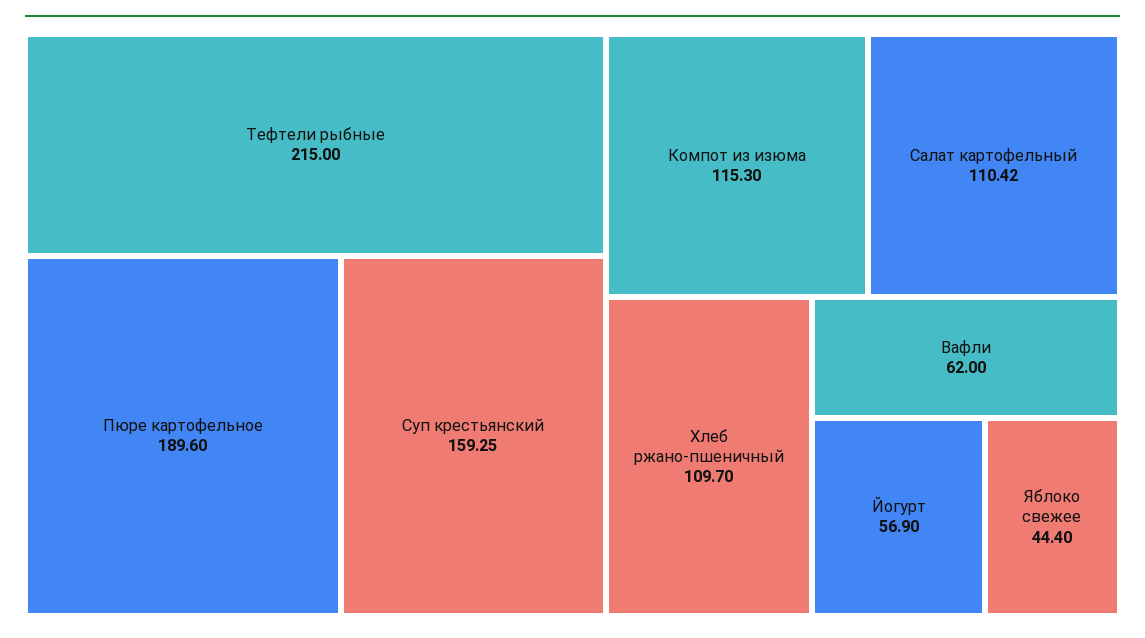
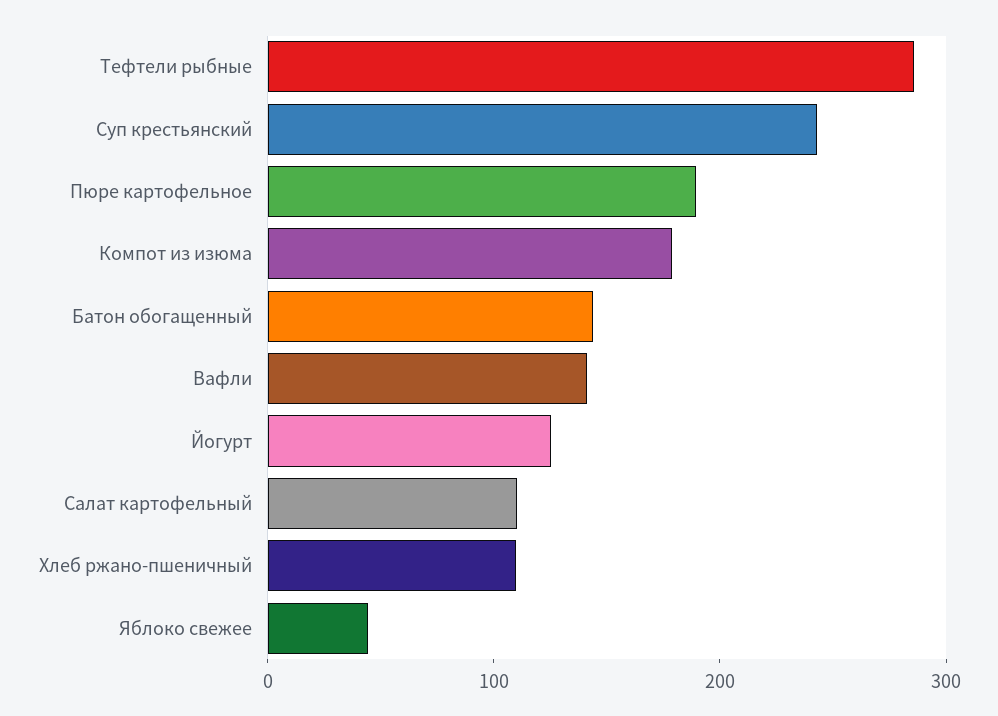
  {
-   "Тефтели рыбные": 215,
+   "Тефтели рыбные": 280,
    "Пюре картофельное": 189.6,
-   "Суп крестьянский": 159.25,
+   "Суп крестьянский": 240,
-   "Компот из изюма": 115.3,
+   "Компот из изюма": 180,
    "Салат картофельный": 110.42,
    "Хлеб ржано-пшеничный": 109.7,
-   "Вафли": 62,
+   "Вафли": 140,
-   "Йогурт": 56.9,
+   "Йогурт": 120,
-   "Яблоко свежее": 44.4
+   "Яблоко свежее": 44.4,
+   "Батон обогащенный": 140
  }

